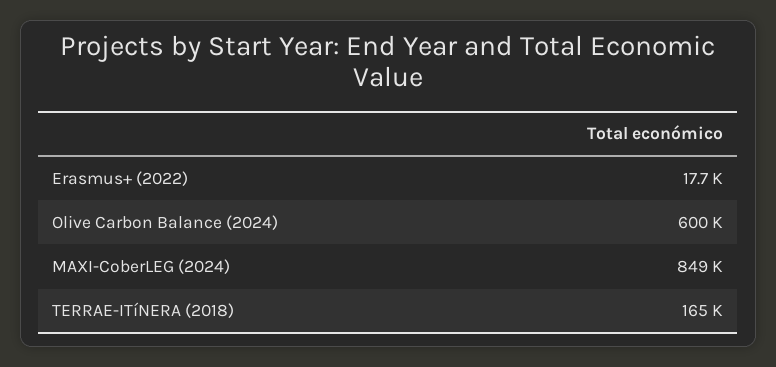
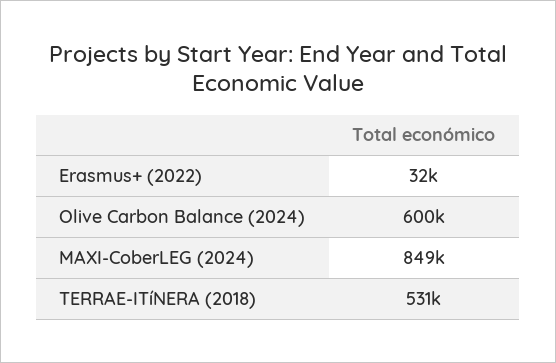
  {
-   "Erasmus+ (2022)": 17700,
+   "Erasmus+ (2022)": 32000,
    "Olive Carbon Balance (2024)": 600000,
    "MAXI-CoberLEG (2024)": 849000,
-   "TERRAE-ITíNERA (2018)": 165000
+   "TERRAE-ITíNERA (2018)": 531000
  }

